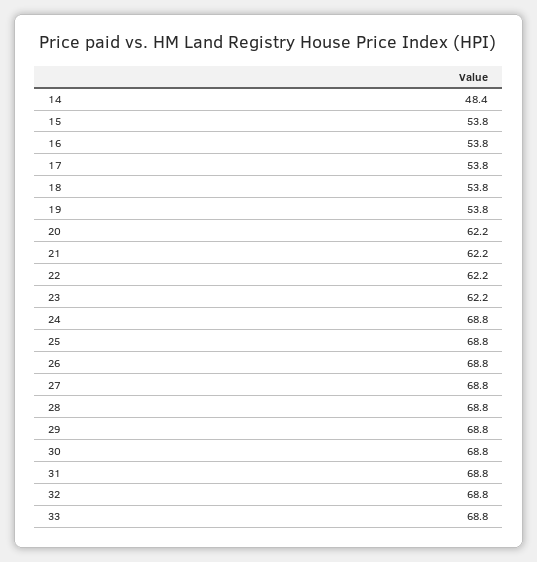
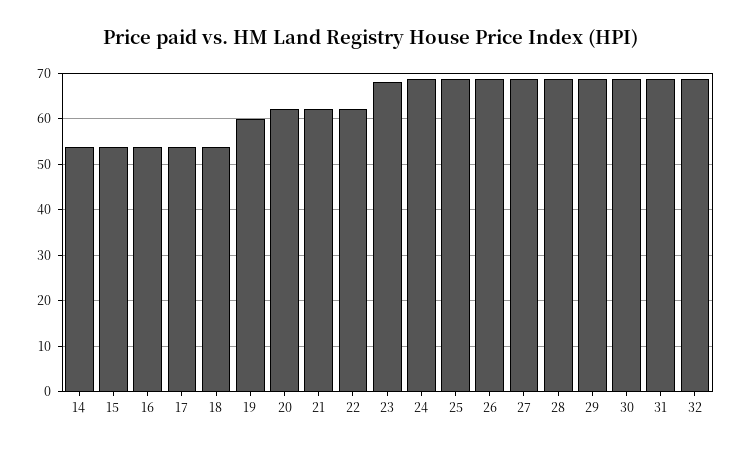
  {
-   "14": 48.4,
+   "14": 54,
    "15": 53.8,
    "16": 53.8,
    "17": 53.8,
    "18": 53.8,
-   "19": 53.8,
+   "19": 60,
    "20": 62.2,
    "21": 62.2,
    "22": 62.2,
-   "23": 62.2,
+   "23": 68,
    "24": 68.8,
    "25": 68.8,
    "26": 68.8,
    "27": 68.8,
    "28": 68.8,
    "29": 68.8,
    "30": 68.8,
    "31": 68.8,
-   "32": 68.8,
+   "32": 68.8
-   "33": 68.8
  }

